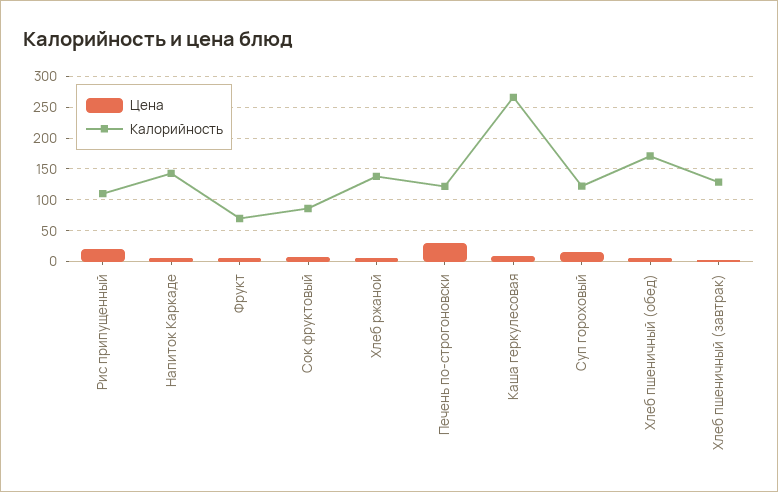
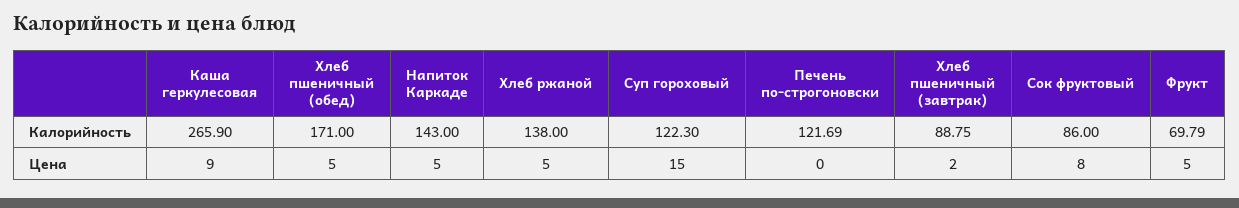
  {
    "Цена": {
-     "Рис припущенный": 20,
      "Напиток Каркаде": 5,
      "Фрукт": 5,
      "Сок фруктовый": 8,
      "Хлеб ржаной": 5,
-     "Печень по-строгоновски": 30,
+     "Печень по-строгоновски": 0,
      "Каша геркулесовая": 9,
      "Суп гороховый": 15,
      "Хлеб пшеничный (обед)": 5,
      "Хлеб пшеничный (завтрак)": 2
    },
    "Калорийность": {
-     "Рис припущенный": 110,
      "Напиток Каркаде": 143,
      "Фрукт": 69.79,
      "Сок фруктовый": 86,
      "Хлеб ржаной": 138,
      "Печень по-строгоновски": 121.69,
      "Каша геркулесовая": 265.9,
      "Суп гороховый": 122.3,
      "Хлеб пшеничный (обед)": 171,
-     "Хлеб пшеничный (завтрак)": 130
+     "Хлеб пшеничный (завтрак)": 88.75
    }
  }

